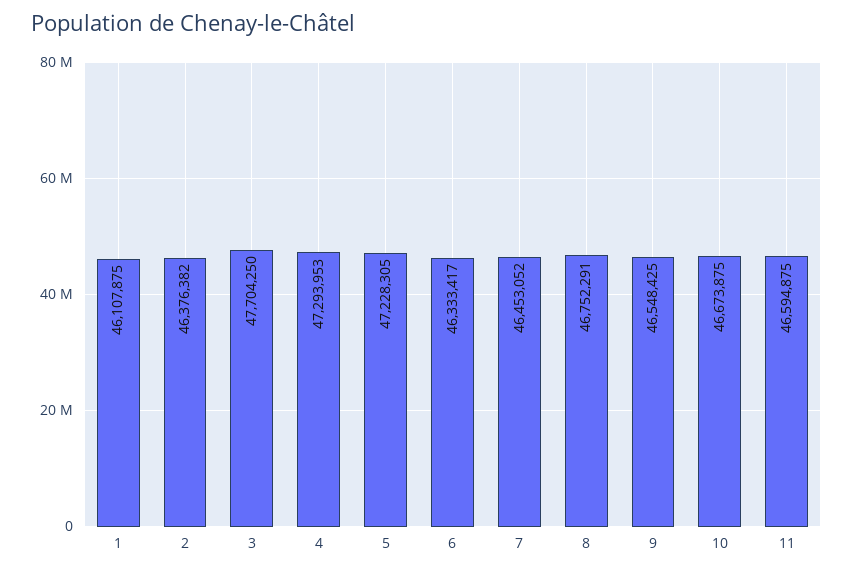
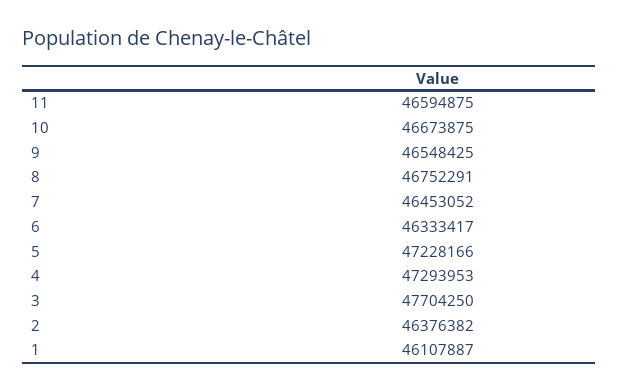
  {
-   "1": 46107875,
+   "1": 46107887,
    "2": 46376382,
    "3": 47704250,
    "4": 47293953,
-   "5": 47228305,
+   "5": 47228166,
    "6": 46333417,
    "7": 46453052,
    "8": 46752291,
    "9": 46548425,
    "10": 46673875,
    "11": 46594875
  }

